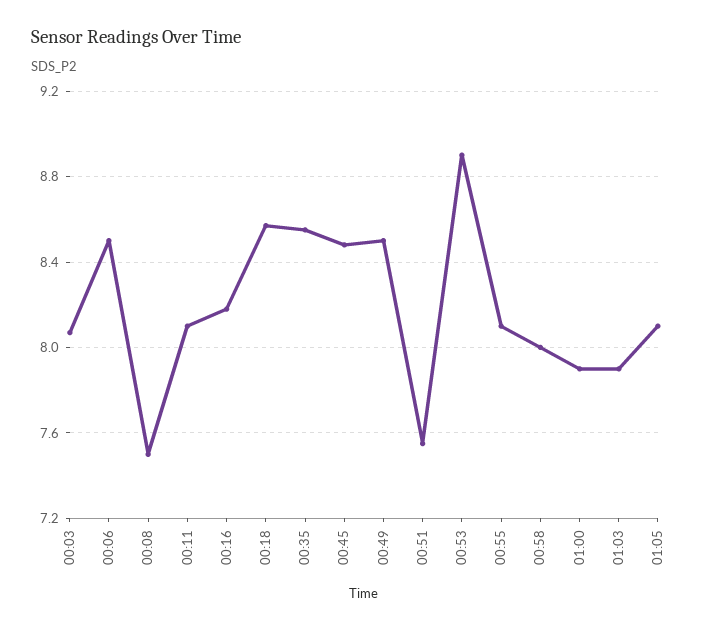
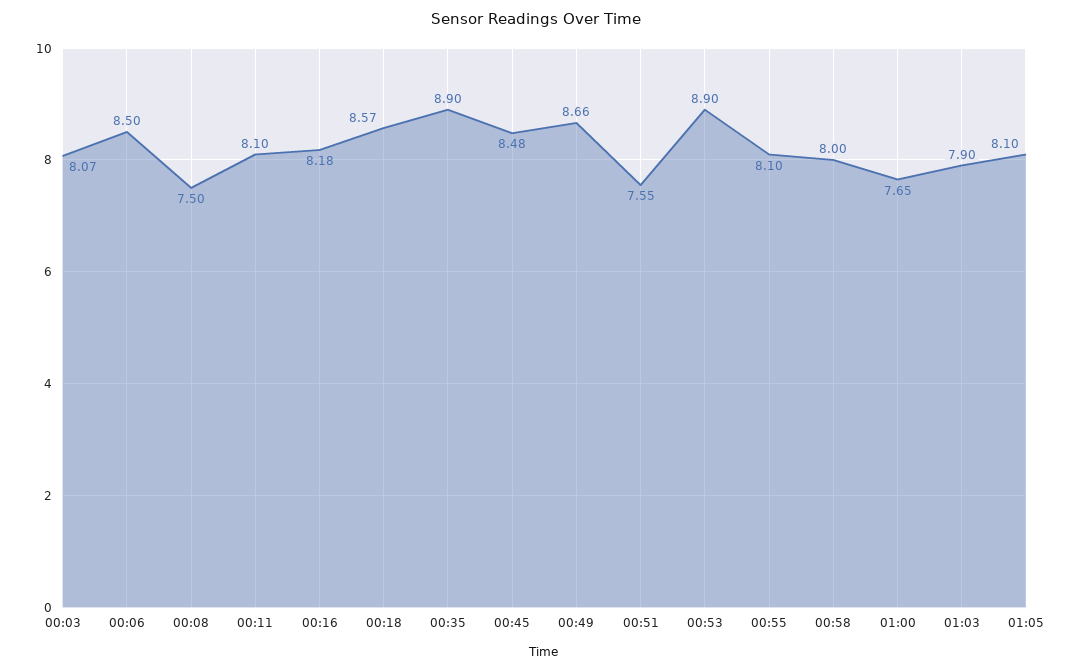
  {
    "00:03": 8.07,
    "00:06": 8.5,
    "00:08": 7.5,
    "00:11": 8.1,
    "00:16": 8.18,
    "00:18": 8.57,
-   "00:35": 8.55,
+   "00:35": 8.9,
    "00:45": 8.48,
-   "00:49": 8.5,
+   "00:49": 8.66,
    "00:51": 7.55,
    "00:53": 8.9,
    "00:55": 8.1,
    "00:58": 8,
-   "01:00": 7.9,
+   "01:00": 7.65,
    "01:03": 7.9,
    "01:05": 8.1
  }

